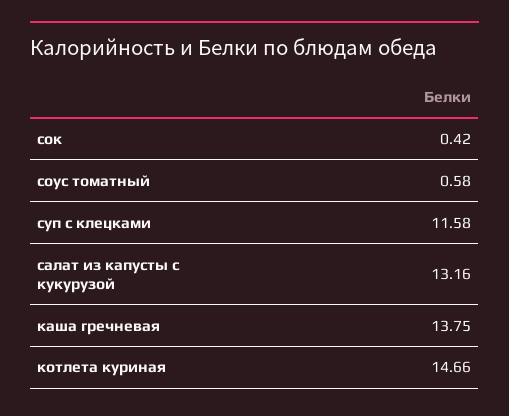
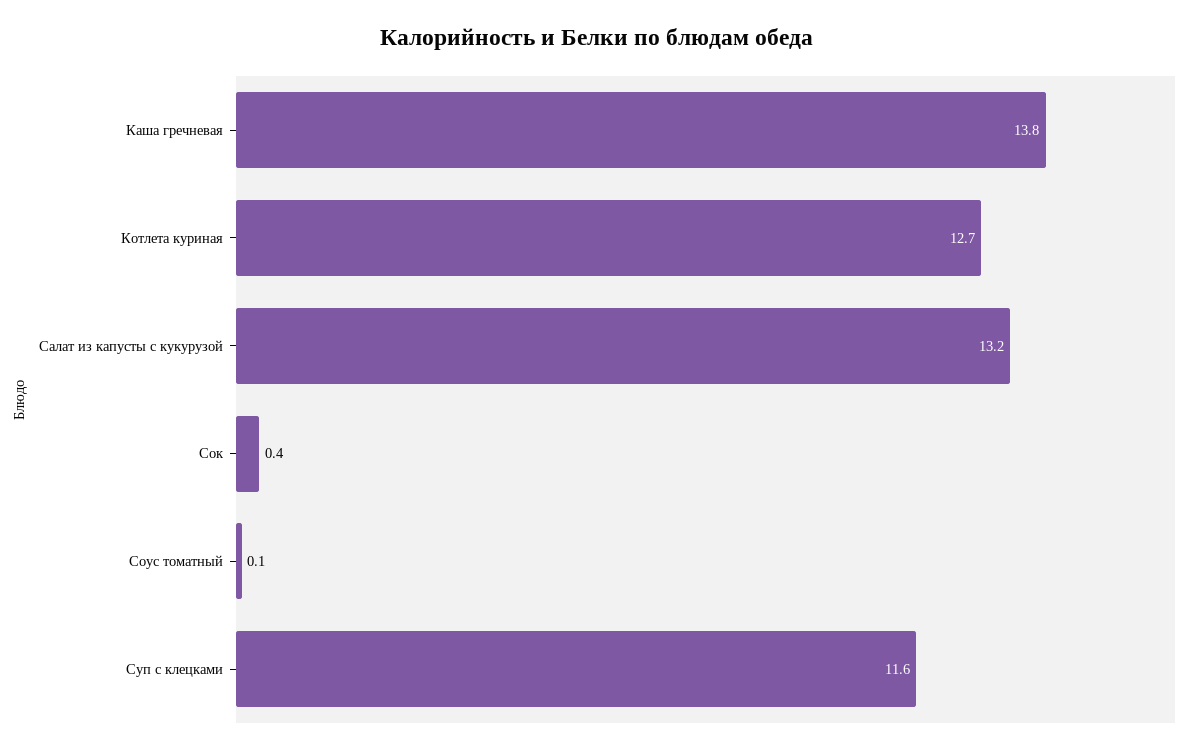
  {
    "сок": 0.42,
-   "соус томатный": 0.58,
+   "соус томатный": 0.1,
    "суп с клецками": 11.58,
    "салат из капусты с кукурузой": 13.16,
    "каша гречневая": 13.75,
-   "котлета куриная": 14.66
+   "котлета куриная": 12.7
  }

